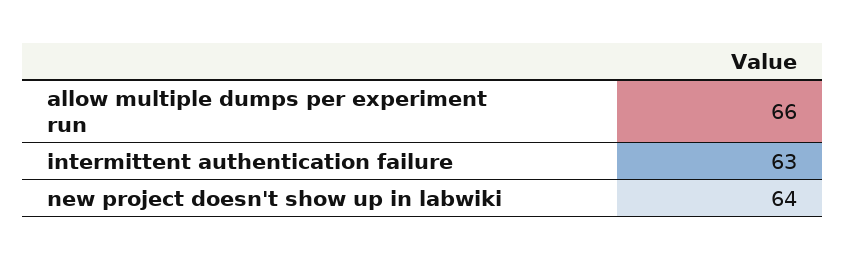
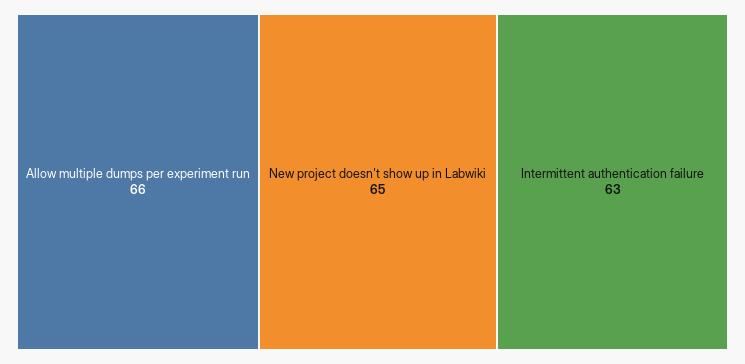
  {
    "allow multiple dumps per experiment run": 66,
    "intermittent authentication failure": 63,
-   "new project doesn't show up in labwiki": 64
+   "new project doesn't show up in labwiki": 65
  }

